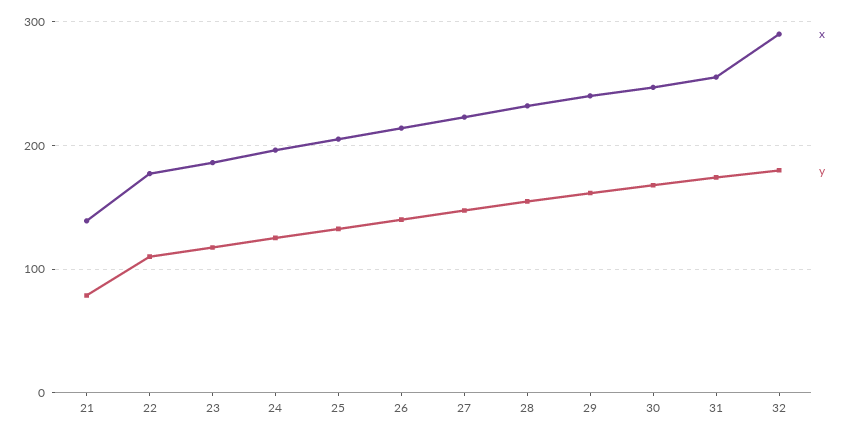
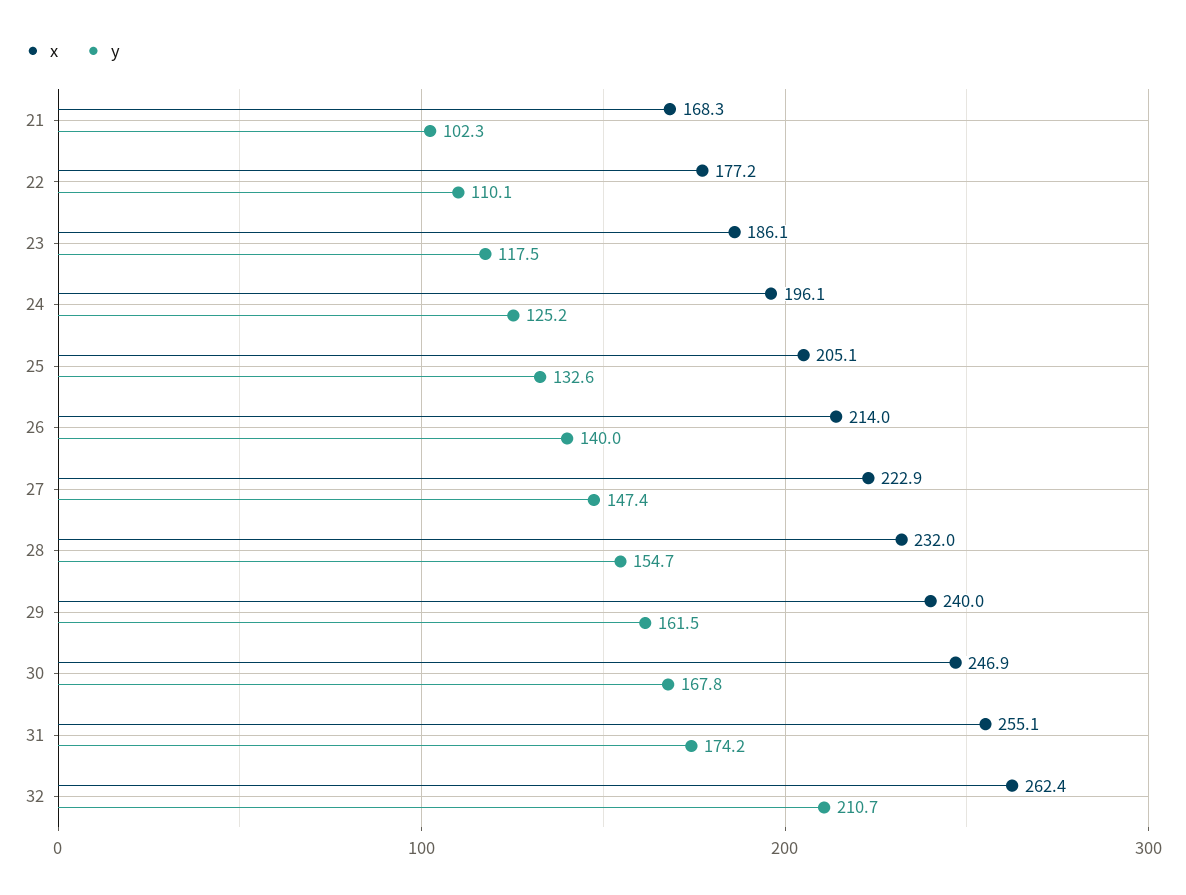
  {
    "x": {
-     "21": 140,
+     "21": 168.3,
      "22": 177.2,
      "23": 186.1,
      "24": 196.1,
      "25": 205.1,
      "26": 214,
      "27": 222.9,
      "28": 232,
      "29": 240,
      "30": 246.9,
      "31": 255.1,
-     "32": 290
+     "32": 262.4
    },
    "y": {
-     "21": 80,
+     "21": 102.3,
      "22": 110.1,
      "23": 117.5,
      "24": 125.2,
      "25": 132.6,
      "26": 140,
      "27": 147.4,
      "28": 154.7,
      "29": 161.5,
      "30": 167.8,
      "31": 174.2,
-     "32": 180
+     "32": 210.7
    }
  }

